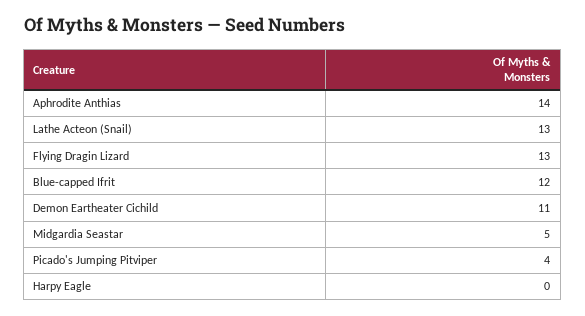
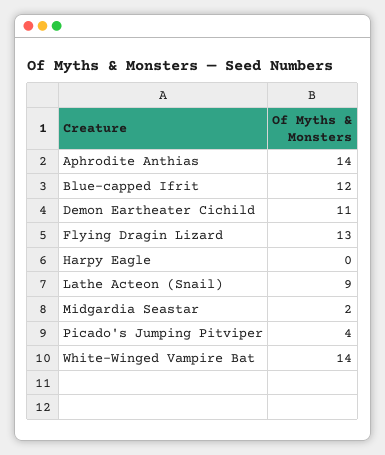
  {
    "Aphrodite Anthias": 14,
-   "Lathe Acteon (Snail)": 13,
+   "Lathe Acteon (Snail)": 9,
    "Flying Dragin Lizard": 13,
    "Blue-capped Ifrit": 12,
    "Demon Eartheater Cichild": 11,
-   "Midgardia Seastar": 5,
+   "Midgardia Seastar": 2,
    "Picado's Jumping Pitviper": 4,
-   "Harpy Eagle": 0
+   "Harpy Eagle": 0,
+   "White-Winged Vampire Bat": 14
  }

